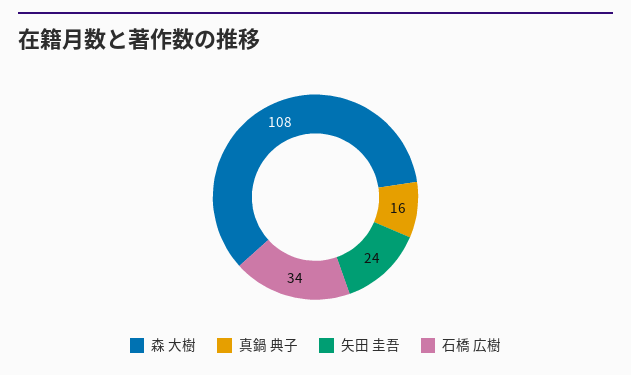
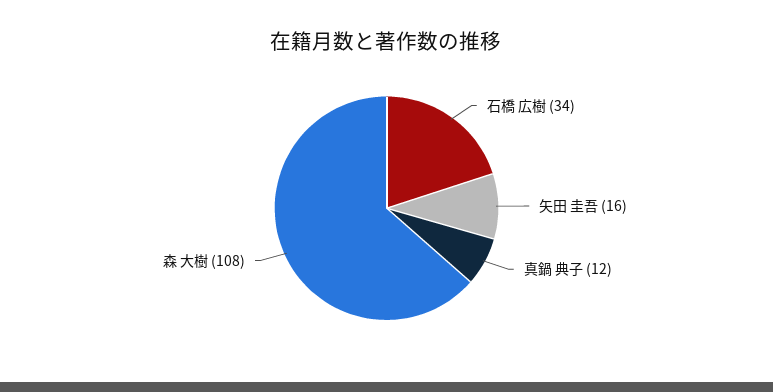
  {
    "森 大樹": 108,
-   "真鍋 典子": 16,
+   "真鍋 典子": 12,
-   "矢田 圭吾": 24,
+   "矢田 圭吾": 16,
    "石橋 広樹": 34
  }

